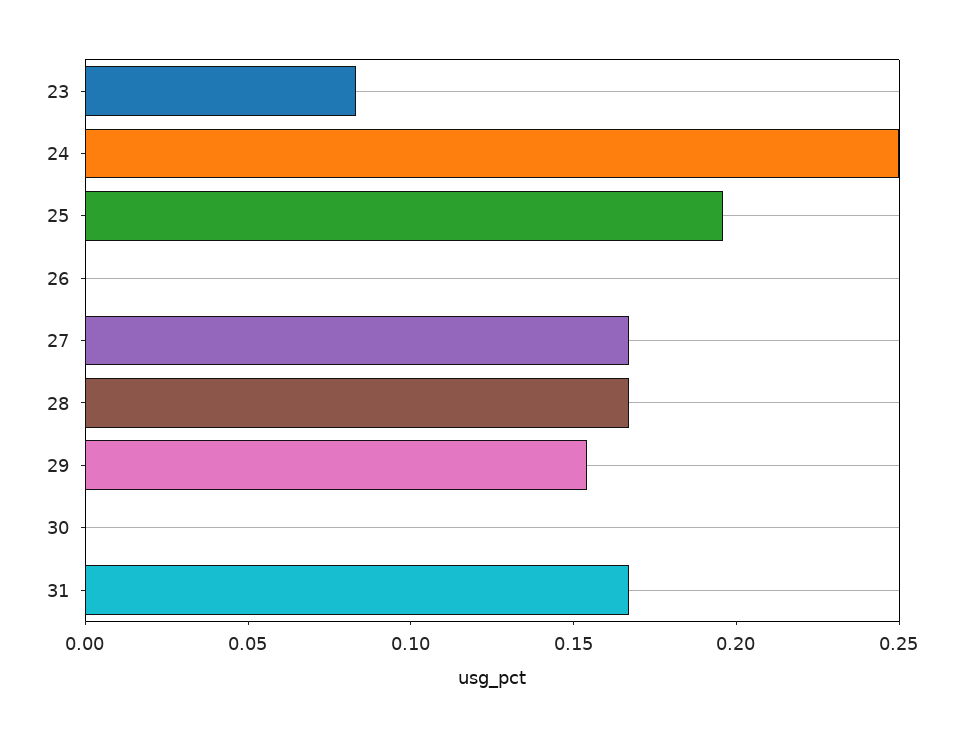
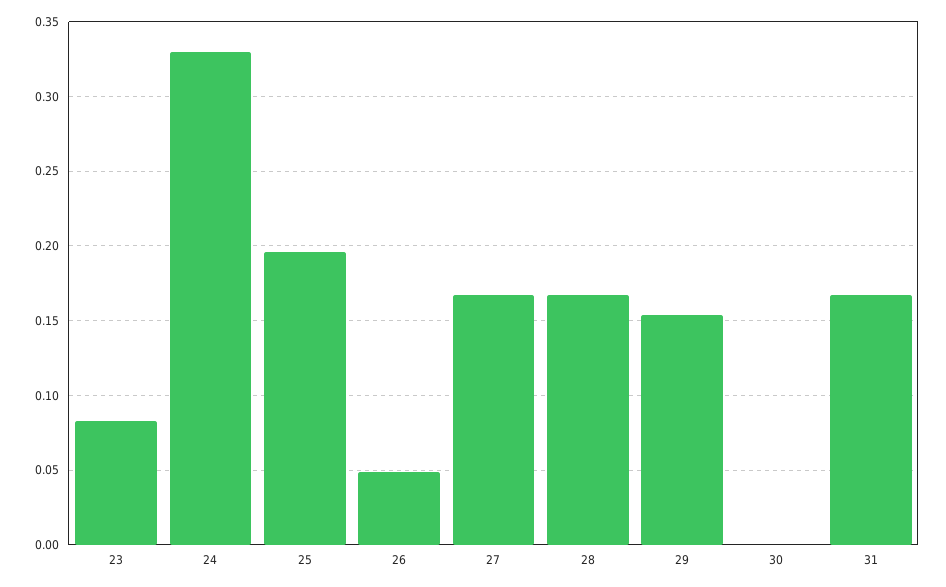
  {
    "23": 0.085,
-   "24": 0.25,
+   "24": 0.33,
    "25": 0.195,
-   "26": 0,
+   "26": 0.05,
    "27": 0.165,
    "28": 0.165,
    "29": 0.155,
    "30": 0,
    "31": 0.165
  }

